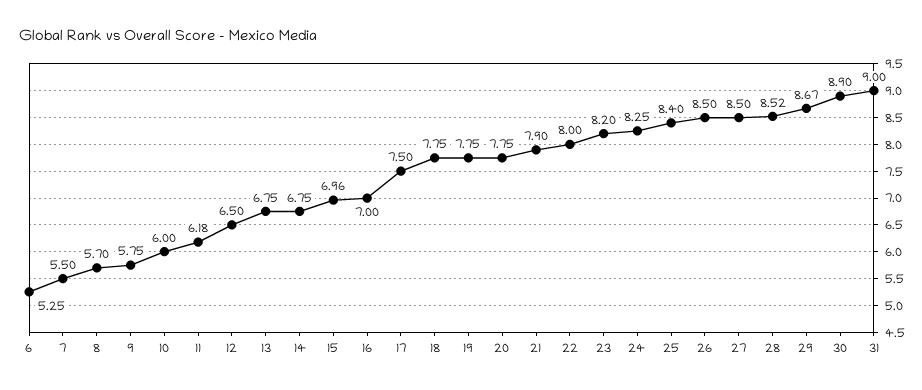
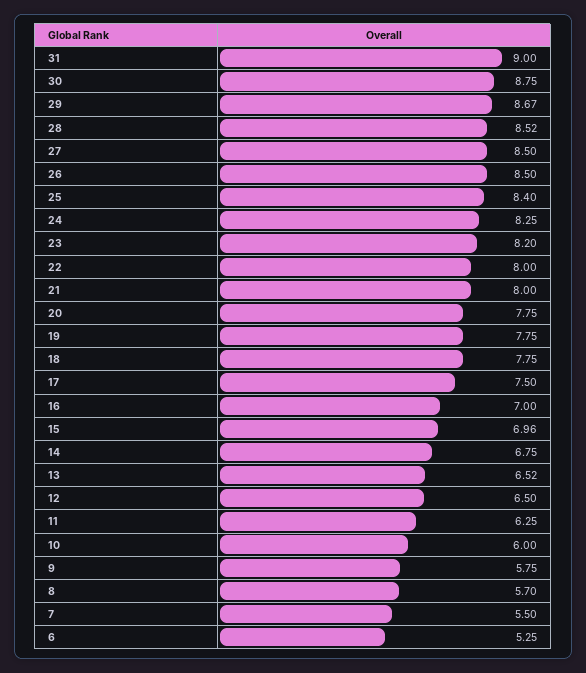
  {
    "6": 5.25,
    "7": 5.5,
    "8": 5.7,
    "9": 5.75,
    "10": 6,
-   "11": 6.18,
+   "11": 6.25,
    "12": 6.5,
-   "13": 6.75,
+   "13": 6.52,
    "14": 6.75,
    "15": 6.96,
    "16": 7,
    "17": 7.5,
    "18": 7.75,
    "19": 7.75,
    "20": 7.75,
-   "21": 7.9,
+   "21": 8,
    "22": 8,
    "23": 8.2,
    "24": 8.25,
    "25": 8.4,
    "26": 8.5,
    "27": 8.5,
    "28": 8.52,
    "29": 8.67,
-   "30": 8.9,
+   "30": 8.75,
    "31": 9
  }

